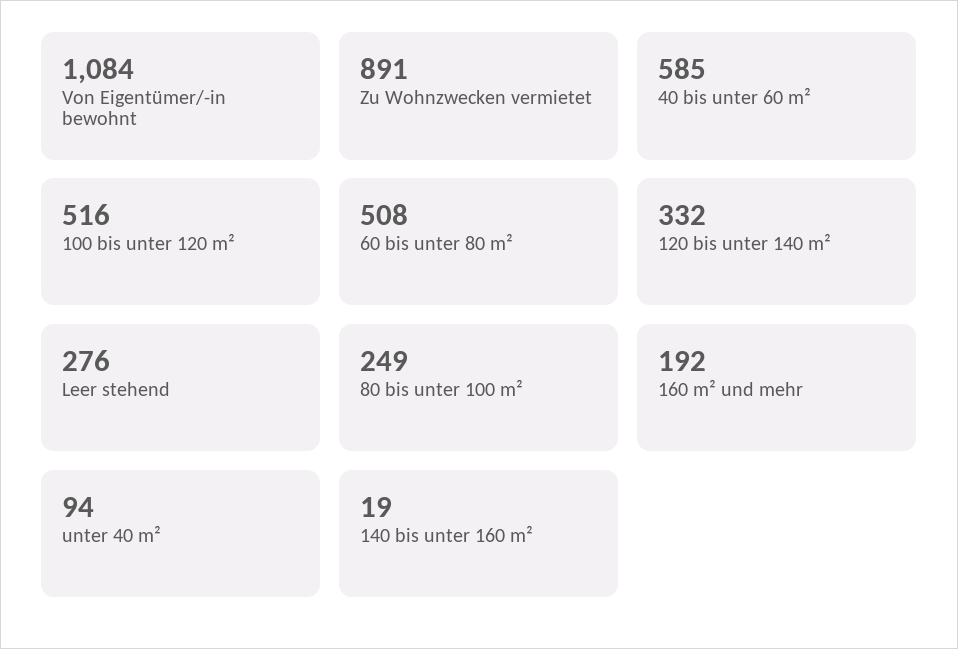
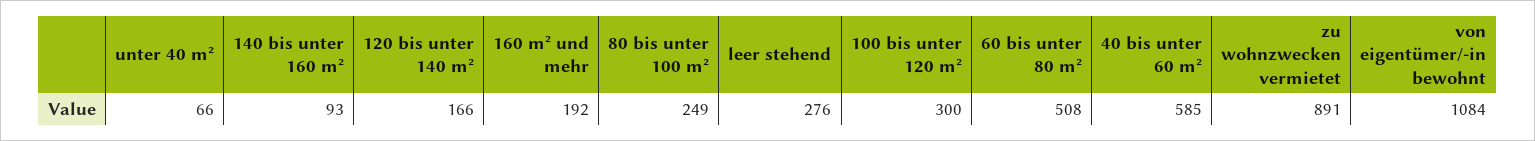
  {
    "Von Eigentümer/-in bewohnt": 1084,
    "Zu Wohnzwecken vermietet": 891,
    "40 bis unter 60 m²": 585,
-   "100 bis unter 120 m²": 516,
+   "100 bis unter 120 m²": 300,
    "60 bis unter 80 m²": 508,
-   "120 bis unter 140 m²": 332,
+   "120 bis unter 140 m²": 166,
    "Leer stehend": 276,
    "80 bis unter 100 m²": 249,
    "160 m² und mehr": 192,
-   "unter 40 m²": 94,
+   "unter 40 m²": 66,
-   "140 bis unter 160 m²": 19
+   "140 bis unter 160 m²": 93
  }

